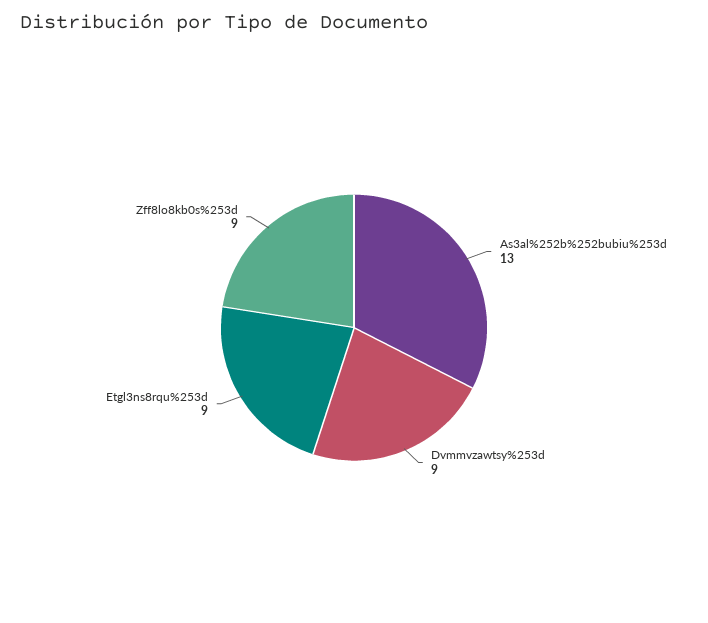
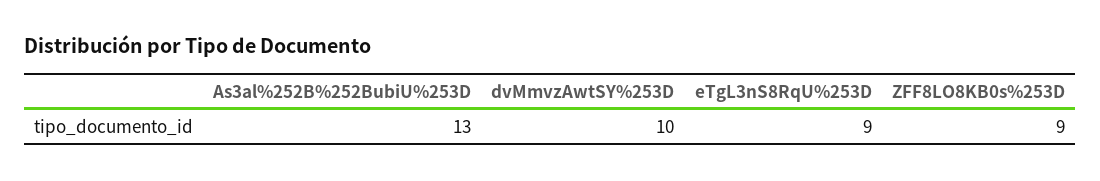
  {
    "As3al%252b%252bubiu%253d": 13,
-   "Dvmmvzawtsy%253d": 9,
+   "Dvmmvzawtsy%253d": 10,
    "Etgl3ns8rqu%253d": 9,
    "Zff8lo8kb0s%253d": 9
  }

